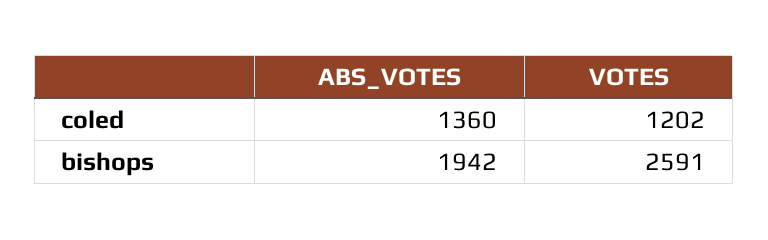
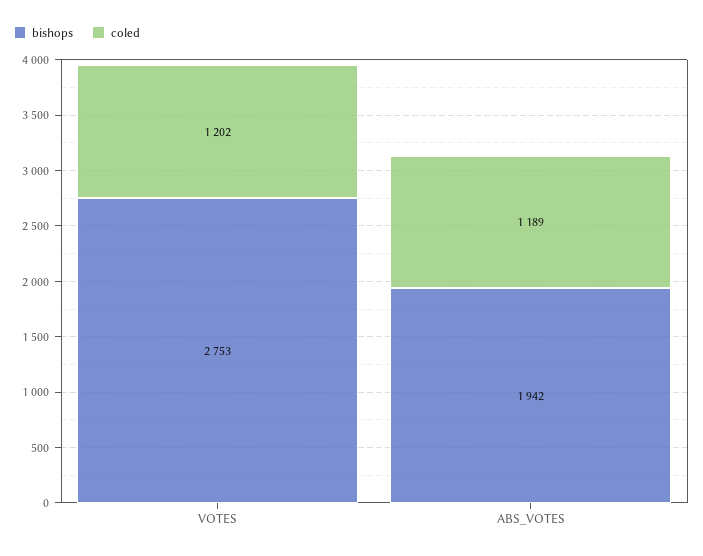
  {
    "coled": {
-     "ABS_VOTES": 1360,
+     "ABS_VOTES": 1189,
      "VOTES": 1202
    },
    "bishops": {
      "ABS_VOTES": 1942,
-     "VOTES": 2591
+     "VOTES": 2753
    }
  }

